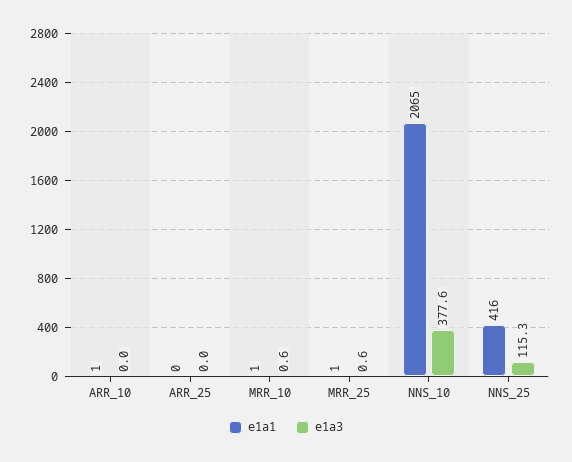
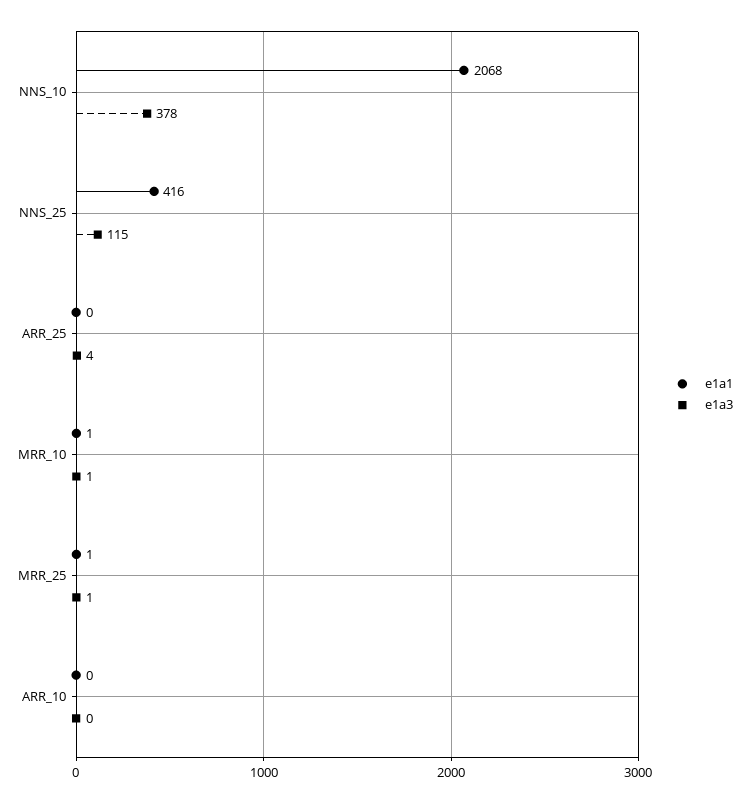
  {
    "e1a1": {
-     "ARR_10": 1,
+     "ARR_10": 0,
      "ARR_25": 0,
      "MRR_10": 1,
      "MRR_25": 1,
-     "NNS_10": 2065,
+     "NNS_10": 2068,
      "NNS_25": 416
    },
    "e1a3": {
      "ARR_10": 0,
-     "ARR_25": 0,
+     "ARR_25": 4,
      "MRR_10": 0.6,
      "MRR_25": 0.6,
      "NNS_10": 377.6,
      "NNS_25": 115.3
    }
  }

